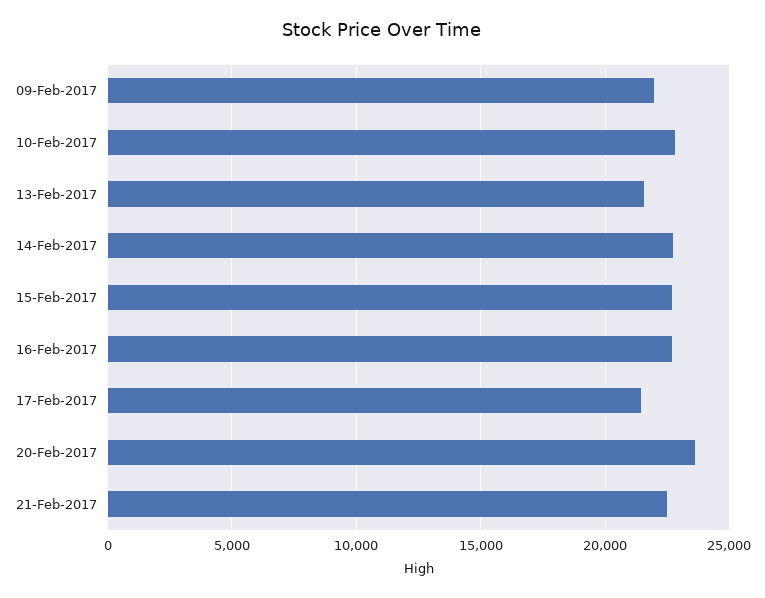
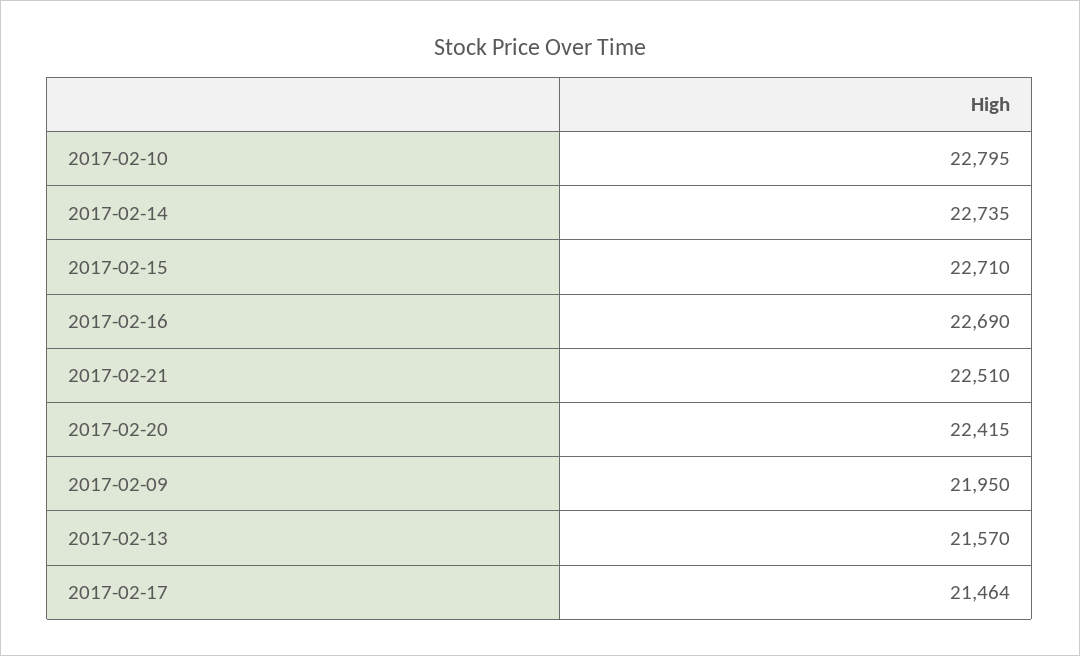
  {
    "09-Feb-2017": 21950,
    "10-Feb-2017": 22795,
    "13-Feb-2017": 21570,
    "14-Feb-2017": 22735,
    "15-Feb-2017": 22710,
    "16-Feb-2017": 22690,
    "17-Feb-2017": 21464,
-   "20-Feb-2017": 23500,
+   "20-Feb-2017": 22415,
    "21-Feb-2017": 22510
  }

